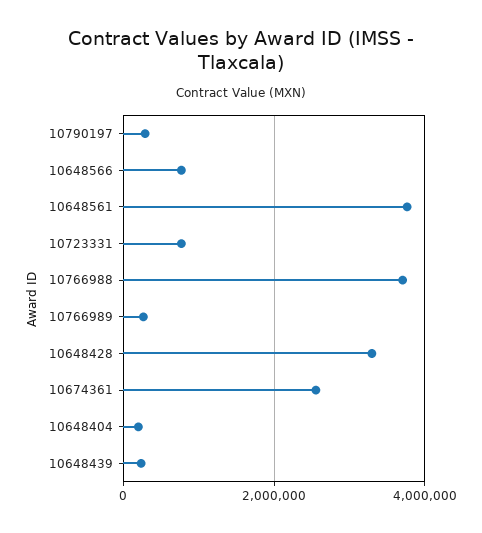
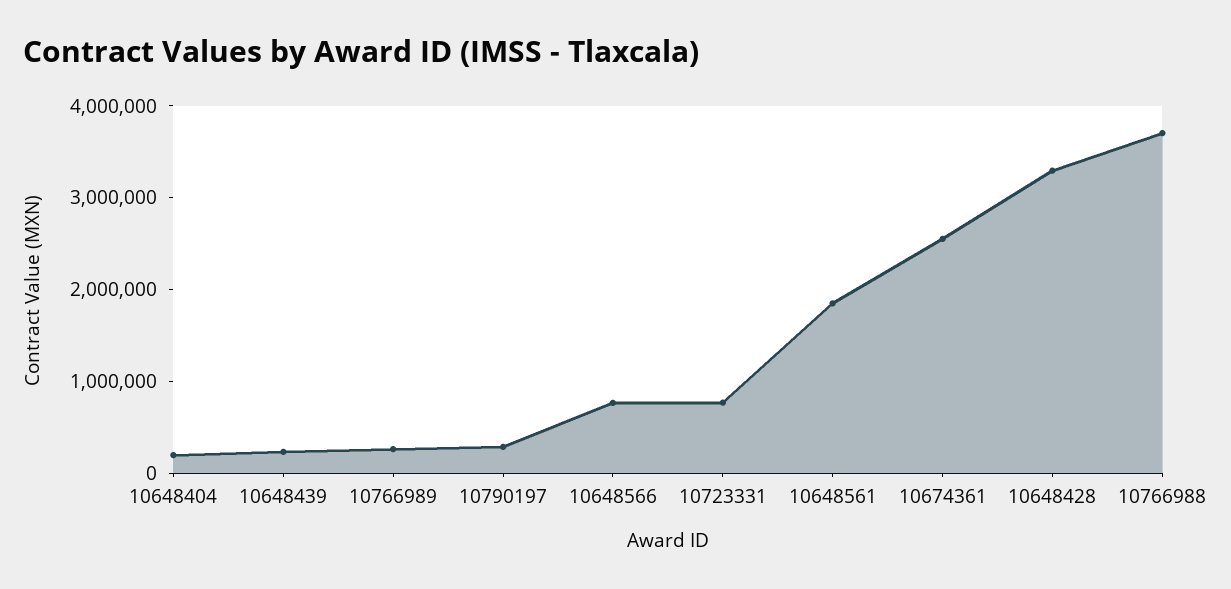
  {
    "10790197": 200000,
    "10648566": 800000,
-   "10648561": 3800000,
+   "10648561": 1800000,
    "10723331": 800000,
    "10766988": 3800000,
    "10766989": 200000,
    "10648428": 3200000,
    "10674361": 2600000,
    "10648404": 200000,
    "10648439": 200000
  }

